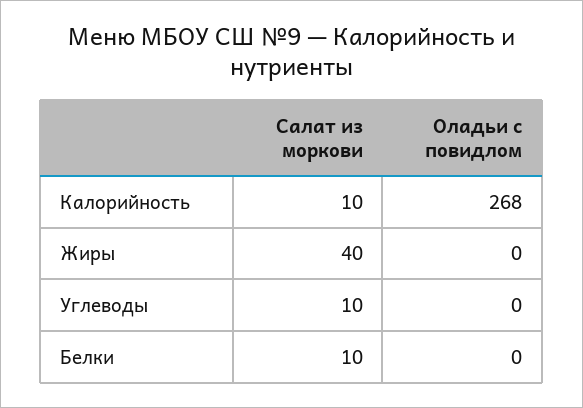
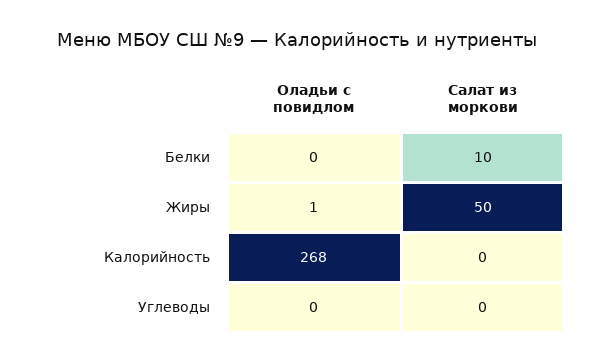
  {
    "Салат из моркови": {
-     "Калорийность": 10,
+     "Калорийность": 0,
-     "Жиры": 40,
+     "Жиры": 50,
-     "Углеводы": 10,
+     "Углеводы": 0,
      "Белки": 10
    },
    "Оладьи с повидлом": {
      "Калорийность": 268,
-     "Жиры": 0,
+     "Жиры": 1,
      "Углеводы": 0,
      "Белки": 0
    }
  }

